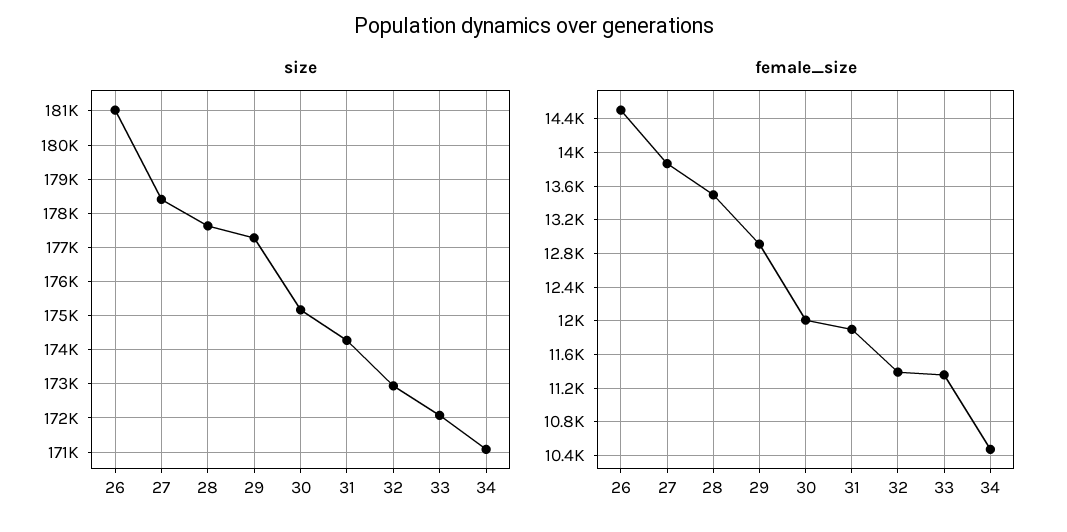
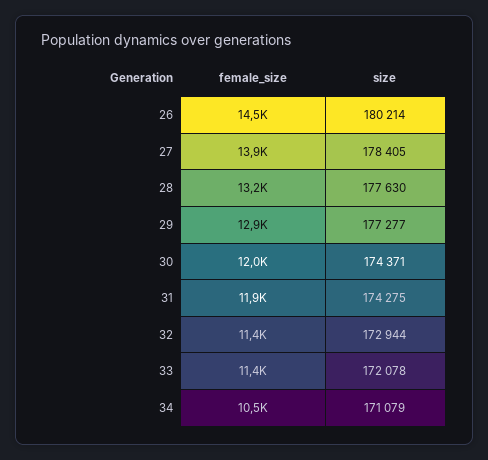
  {
    "size": {
-     "26": 181000,
+     "26": 180214,
      "27": 178405,
      "28": 177630,
      "29": 177277,
-     "30": 175200,
+     "30": 174371,
      "31": 174275,
      "32": 172944,
      "33": 172078,
      "34": 171079
    },
    "female_size": {
      "26": 14500,
      "27": 13900,
-     "28": 13500,
+     "28": 13200,
      "29": 12900,
      "30": 12000,
      "31": 11900,
      "32": 11400,
      "33": 11400,
      "34": 10500
    }
  }

